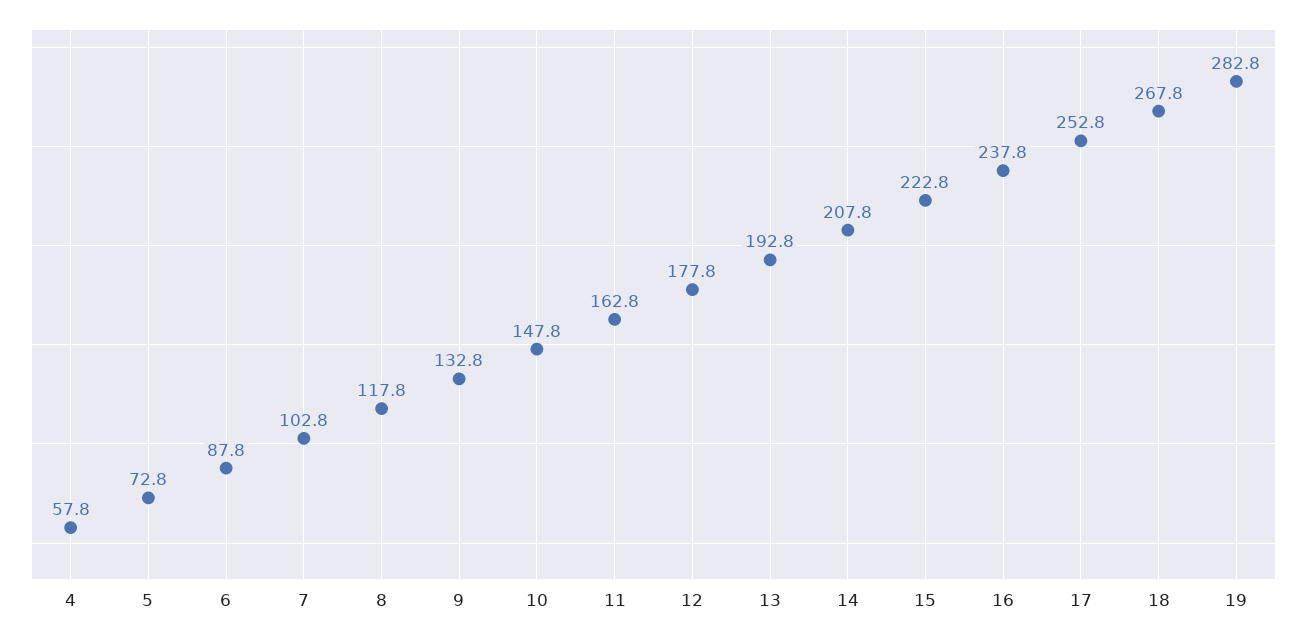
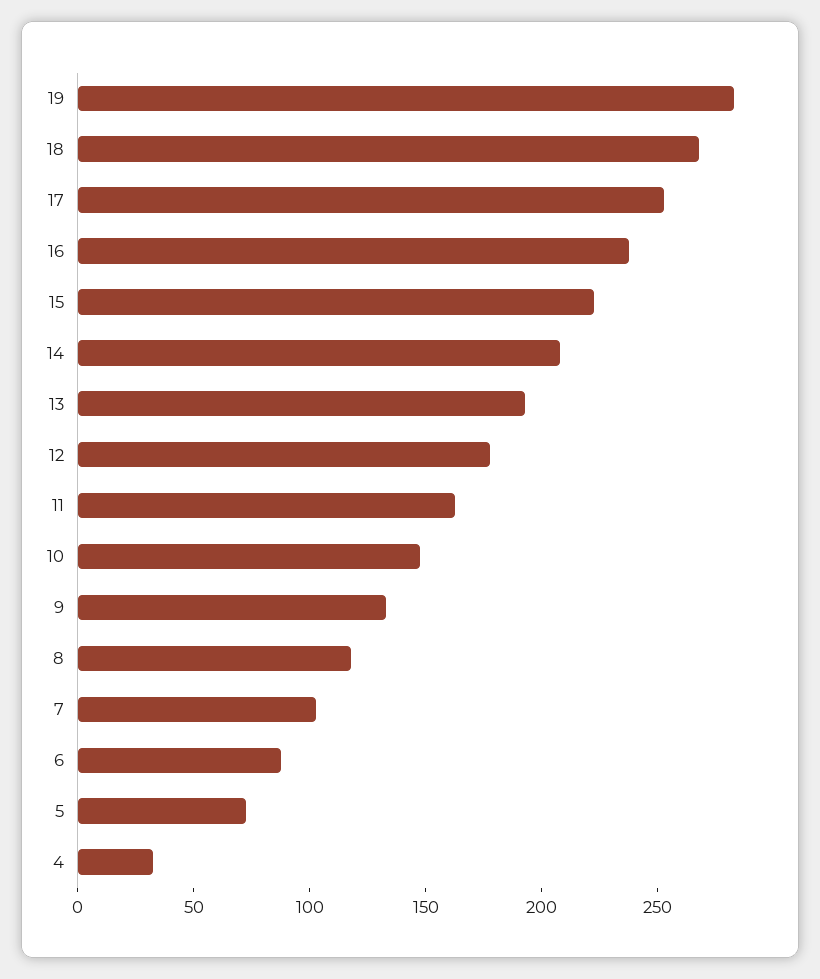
  {
-   "4": 57.8,
+   "4": 30,
    "5": 72.8,
    "6": 87.8,
    "7": 102.8,
    "8": 117.8,
    "9": 132.8,
    "10": 147.8,
    "11": 162.8,
    "12": 177.8,
    "13": 192.8,
    "14": 207.8,
    "15": 222.8,
    "16": 237.8,
    "17": 252.8,
    "18": 267.8,
    "19": 282.8
  }

